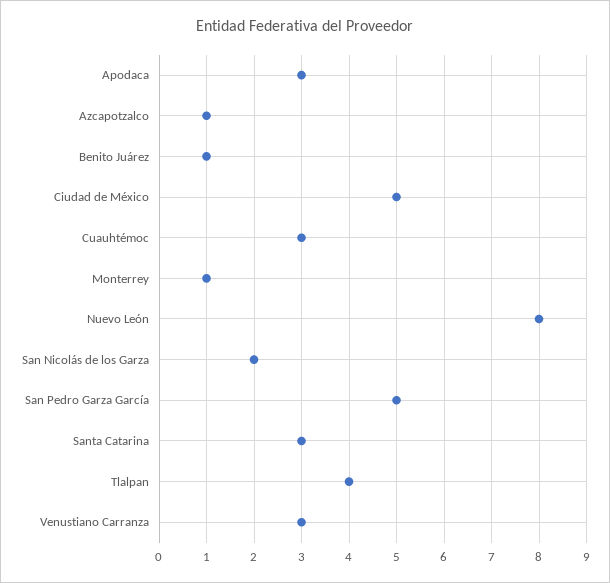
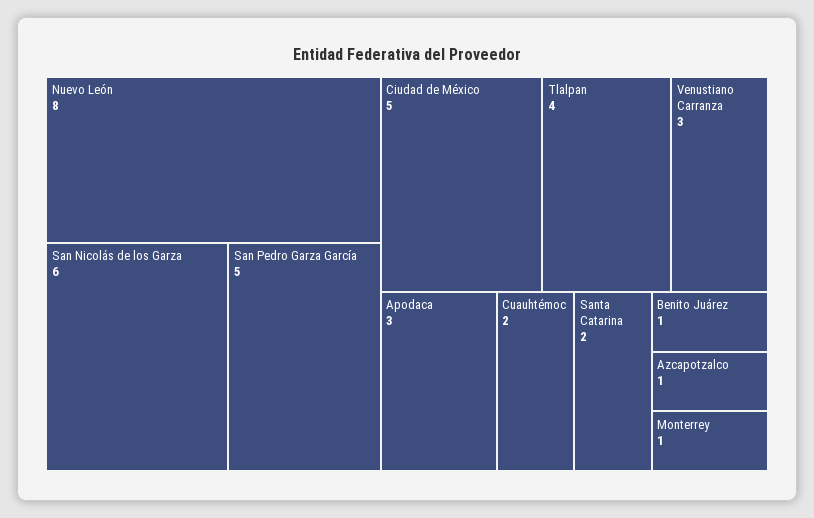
  {
    "Apodaca": 3,
    "Azcapotzalco": 1,
    "Benito Juárez": 1,
    "Ciudad de México": 5,
-   "Cuauhtémoc": 3,
+   "Cuauhtémoc": 2,
    "Monterrey": 1,
    "Nuevo León": 8,
-   "San Nicolás de los Garza": 2,
+   "San Nicolás de los Garza": 6,
    "San Pedro Garza García": 5,
-   "Santa Catarina": 3,
+   "Santa Catarina": 2,
    "Tlalpan": 4,
    "Venustiano Carranza": 3
  }

